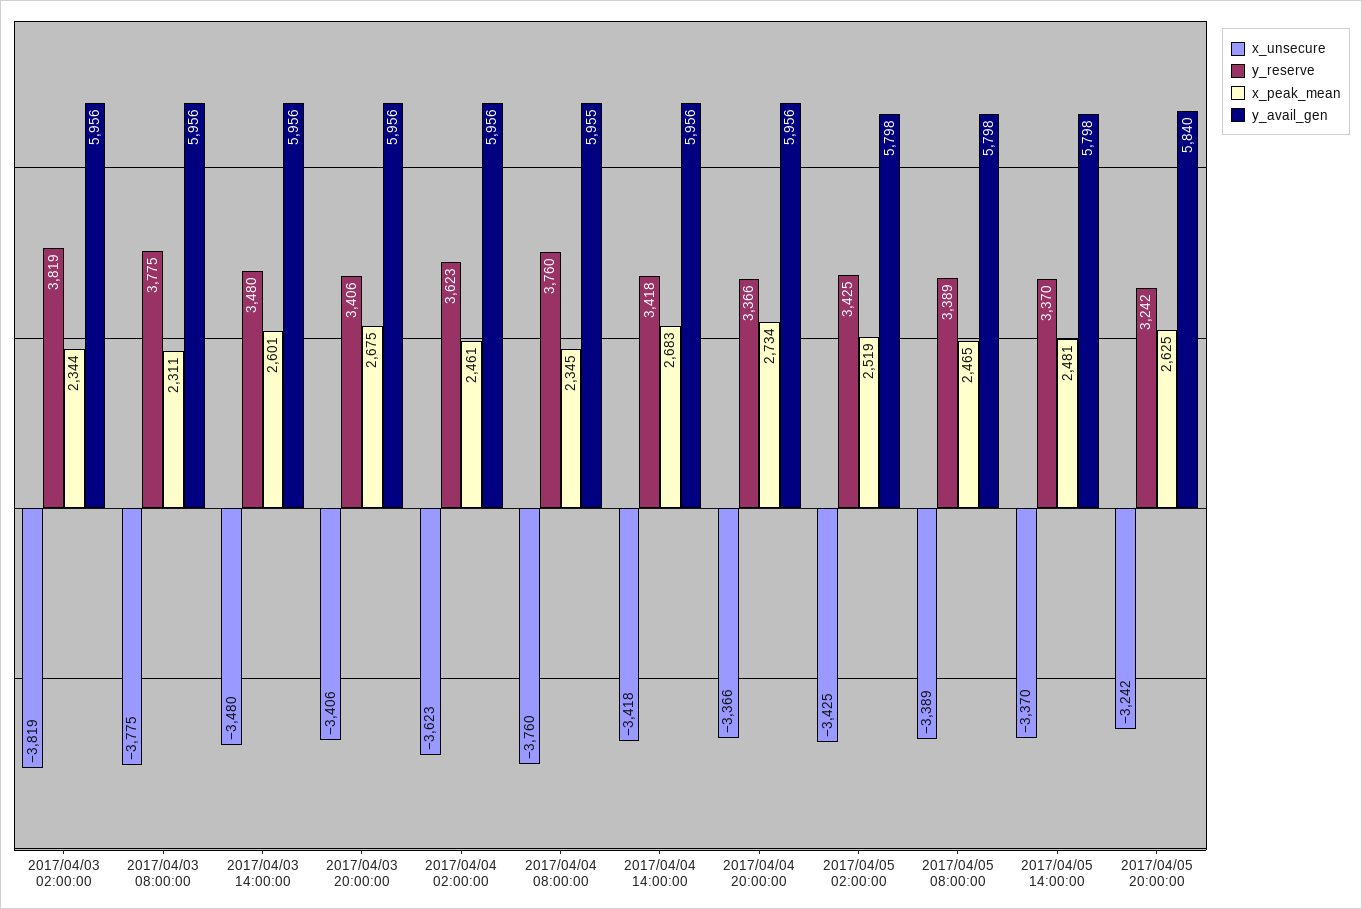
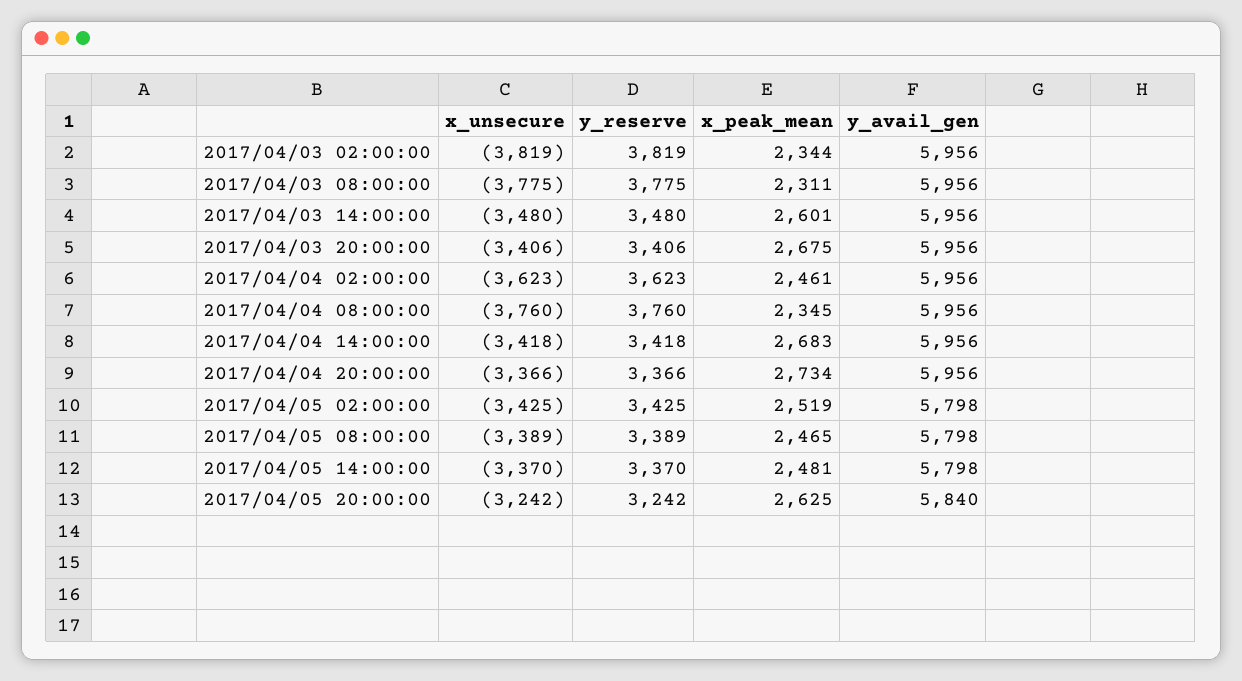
  {
    "x_unsecure": {
      "2017/04/03 02:00:00": -3819,
      "2017/04/03 08:00:00": -3775,
      "2017/04/03 14:00:00": -3480,
      "2017/04/03 20:00:00": -3406,
      "2017/04/04 02:00:00": -3623,
      "2017/04/04 08:00:00": -3760,
      "2017/04/04 14:00:00": -3418,
      "2017/04/04 20:00:00": -3366,
      "2017/04/05 02:00:00": -3425,
      "2017/04/05 08:00:00": -3389,
      "2017/04/05 14:00:00": -3370,
      "2017/04/05 20:00:00": -3242
    },
    "y_reserve": {
      "2017/04/03 02:00:00": 3819,
      "2017/04/03 08:00:00": 3775,
      "2017/04/03 14:00:00": 3480,
      "2017/04/03 20:00:00": 3406,
      "2017/04/04 02:00:00": 3623,
      "2017/04/04 08:00:00": 3760,
      "2017/04/04 14:00:00": 3418,
      "2017/04/04 20:00:00": 3366,
      "2017/04/05 02:00:00": 3425,
      "2017/04/05 08:00:00": 3389,
      "2017/04/05 14:00:00": 3370,
      "2017/04/05 20:00:00": 3242
    },
    "x_peak_mean": {
      "2017/04/03 02:00:00": 2344,
      "2017/04/03 08:00:00": 2311,
      "2017/04/03 14:00:00": 2601,
      "2017/04/03 20:00:00": 2675,
      "2017/04/04 02:00:00": 2461,
      "2017/04/04 08:00:00": 2345,
      "2017/04/04 14:00:00": 2683,
      "2017/04/04 20:00:00": 2734,
      "2017/04/05 02:00:00": 2519,
      "2017/04/05 08:00:00": 2465,
      "2017/04/05 14:00:00": 2481,
      "2017/04/05 20:00:00": 2625
    },
    "y_avail_gen": {
      "2017/04/03 02:00:00": 5956,
      "2017/04/03 08:00:00": 5956,
      "2017/04/03 14:00:00": 5956,
      "2017/04/03 20:00:00": 5956,
      "2017/04/04 02:00:00": 5956,
-     "2017/04/04 08:00:00": 5955,
+     "2017/04/04 08:00:00": 5956,
      "2017/04/04 14:00:00": 5956,
      "2017/04/04 20:00:00": 5956,
      "2017/04/05 02:00:00": 5798,
      "2017/04/05 08:00:00": 5798,
      "2017/04/05 14:00:00": 5798,
      "2017/04/05 20:00:00": 5840
    }
  }

